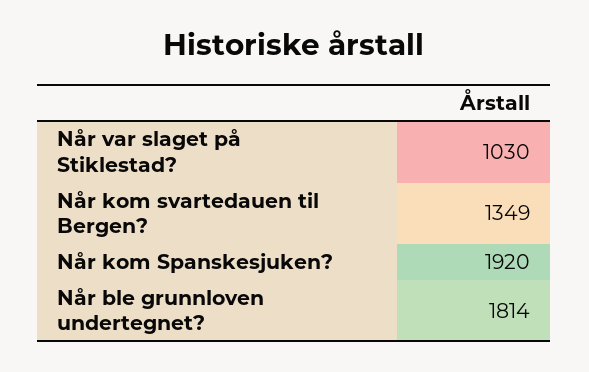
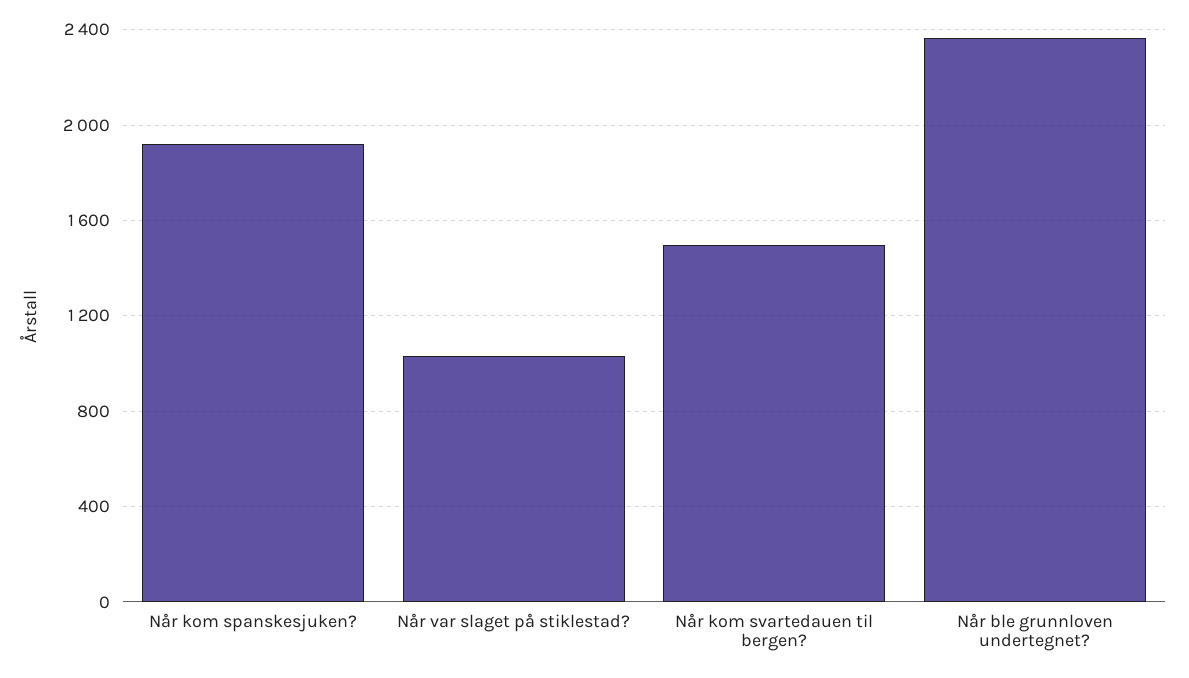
  {
    "Når var slaget på Stiklestad?": 1030,
-   "Når kom svartedauen til Bergen?": 1349,
+   "Når kom svartedauen til Bergen?": 1500,
    "Når kom Spanskesjuken?": 1920,
-   "Når ble grunnloven undertegnet?": 1814
+   "Når ble grunnloven undertegnet?": 2350
  }

